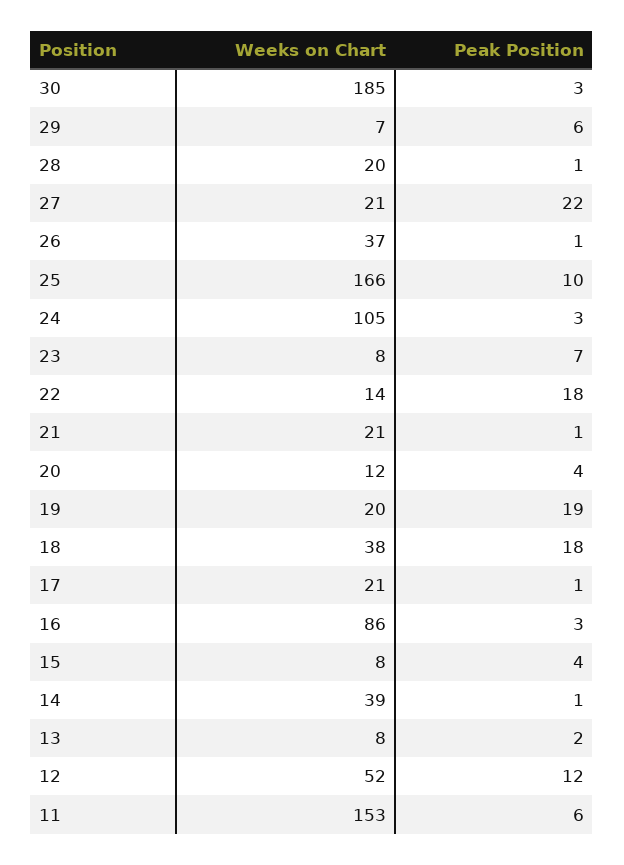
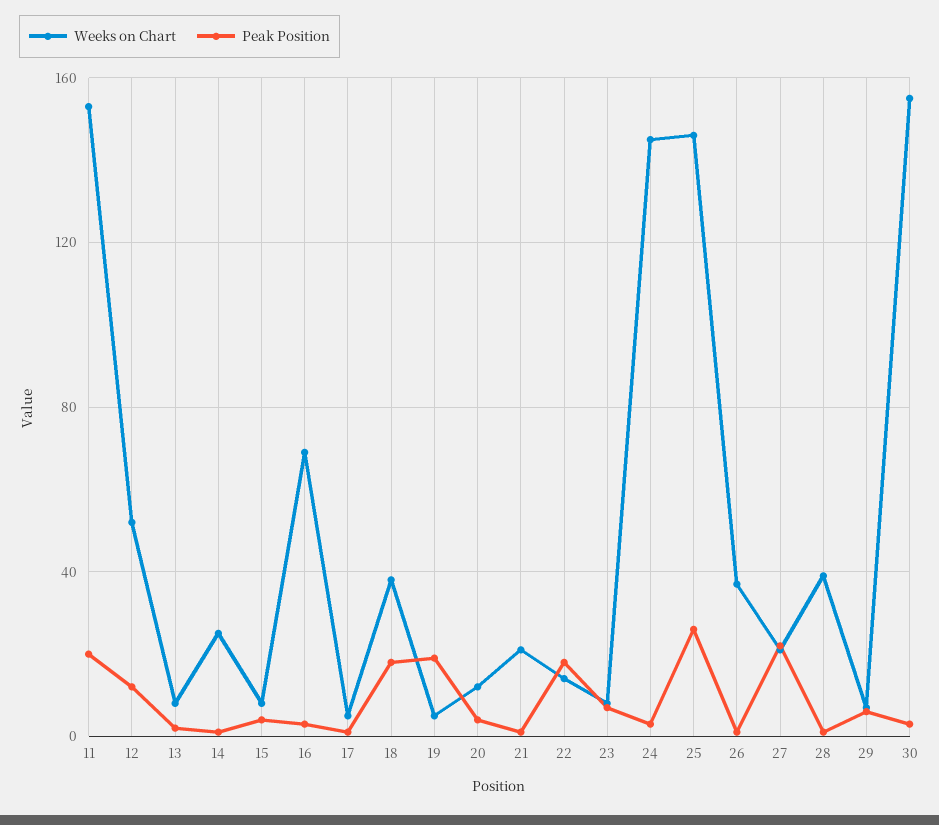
  {
    "Weeks on Chart": {
-     "30": 185,
+     "30": 155,
      "29": 7,
-     "28": 20,
+     "28": 40,
      "27": 21,
      "26": 37,
-     "25": 166,
+     "25": 145,
-     "24": 105,
+     "24": 145,
      "23": 8,
      "22": 14,
      "21": 21,
      "20": 12,
-     "19": 20,
+     "19": 5,
      "18": 38,
-     "17": 21,
+     "17": 5,
-     "16": 86,
+     "16": 70,
      "15": 8,
-     "14": 39,
+     "14": 25,
      "13": 8,
      "12": 52,
      "11": 153
    },
    "Peak Position": {
      "30": 3,
      "29": 6,
      "28": 1,
      "27": 22,
      "26": 1,
-     "25": 10,
+     "25": 25,
      "24": 3,
      "23": 7,
      "22": 18,
      "21": 1,
      "20": 4,
      "19": 19,
      "18": 18,
      "17": 1,
      "16": 3,
      "15": 4,
      "14": 1,
      "13": 2,
      "12": 12,
-     "11": 6
+     "11": 20
    }
  }

